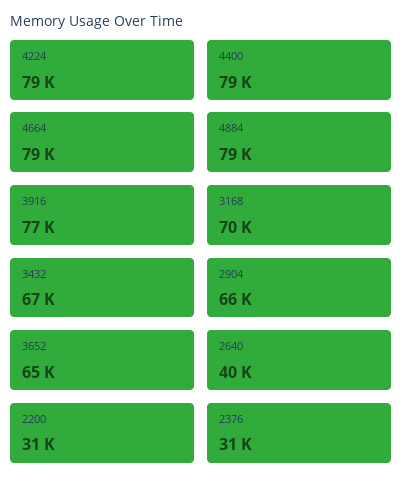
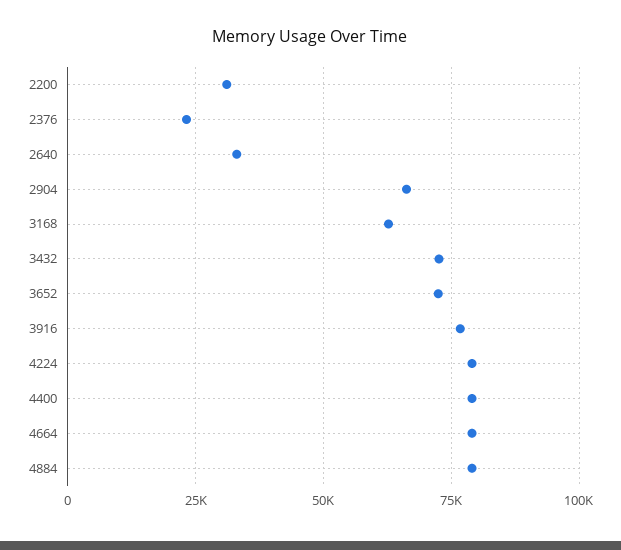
  {
    "4224": 79000,
    "4400": 79000,
    "4664": 79000,
    "4884": 79000,
    "3916": 77000,
-   "3168": 70000,
+   "3168": 62500,
-   "3432": 67000,
+   "3432": 72500,
    "2904": 66000,
-   "3652": 65000,
+   "3652": 72500,
-   "2640": 40000,
+   "2640": 32500,
    "2200": 31000,
-   "2376": 31000
+   "2376": 22500
  }

